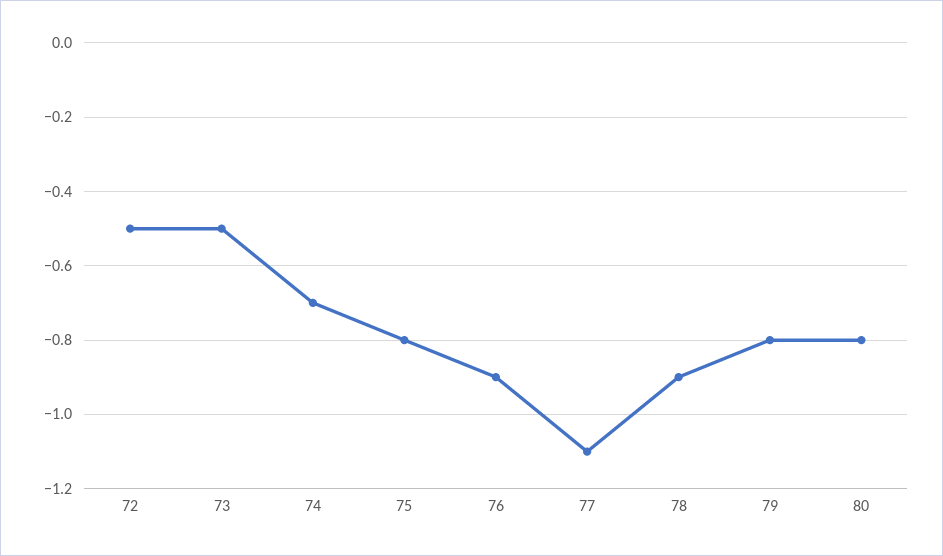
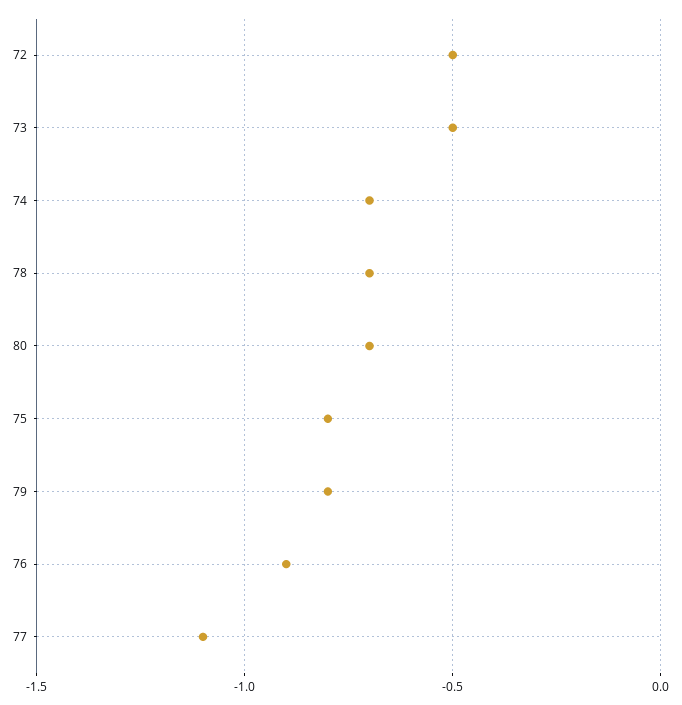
  {
    "72": -0.5,
    "73": -0.5,
    "74": -0.7,
    "75": -0.8,
    "76": -0.9,
    "77": -1.1,
-   "78": -0.9,
+   "78": -0.7,
    "79": -0.8,
-   "80": -0.8
+   "80": -0.7
  }

